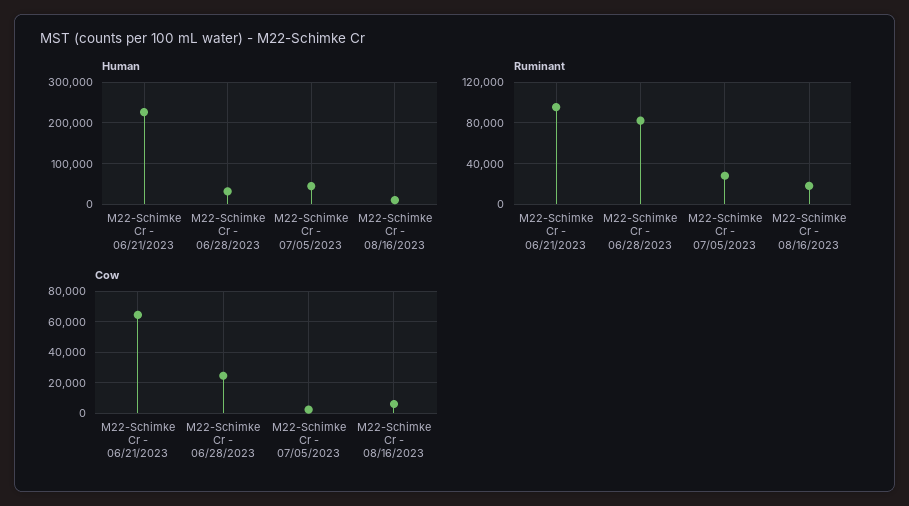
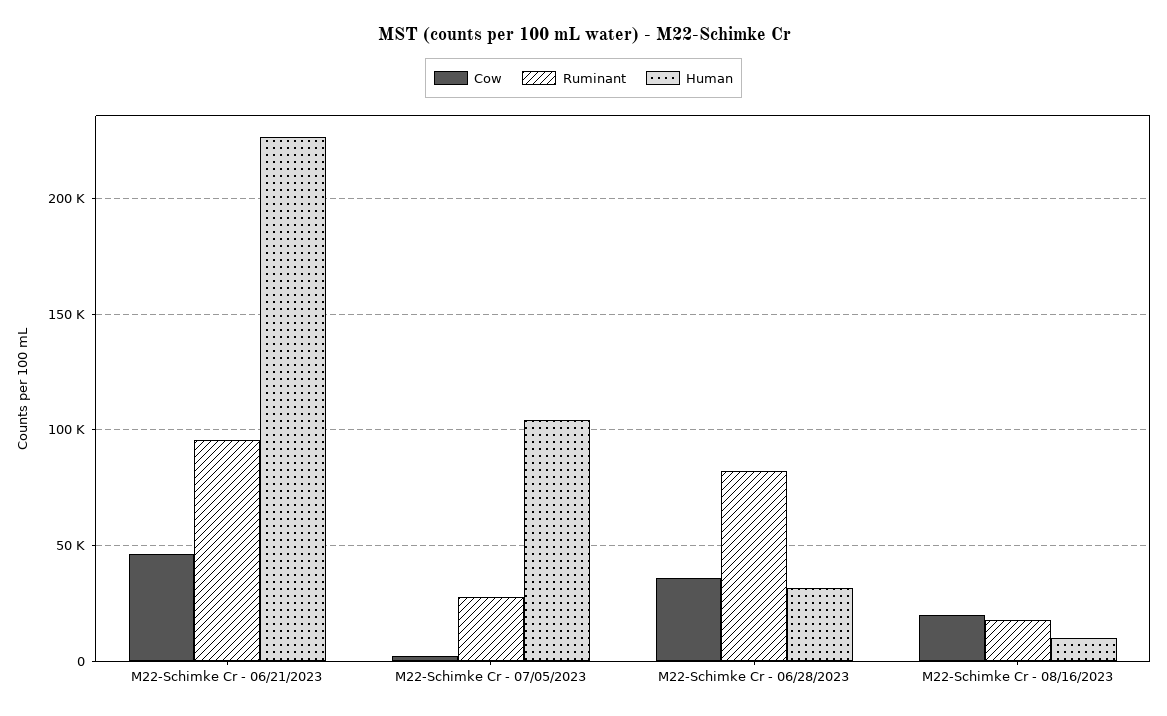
  {
    "Human": {
      "M22-Schimke Cr - 06/21/2023": 225000,
      "M22-Schimke Cr - 06/28/2023": 30000,
-     "M22-Schimke Cr - 07/05/2023": 40000,
+     "M22-Schimke Cr - 07/05/2023": 105000,
      "M22-Schimke Cr - 08/16/2023": 10000
    },
    "Ruminant": {
      "M22-Schimke Cr - 06/21/2023": 95000,
      "M22-Schimke Cr - 06/28/2023": 80000,
      "M22-Schimke Cr - 07/05/2023": 30000,
      "M22-Schimke Cr - 08/16/2023": 20000
    },
    "Cow": {
-     "M22-Schimke Cr - 06/21/2023": 65000,
+     "M22-Schimke Cr - 06/21/2023": 45000,
-     "M22-Schimke Cr - 06/28/2023": 25000,
+     "M22-Schimke Cr - 06/28/2023": 35000,
      "M22-Schimke Cr - 07/05/2023": 0,
-     "M22-Schimke Cr - 08/16/2023": 5000
+     "M22-Schimke Cr - 08/16/2023": 20000
    }
  }

